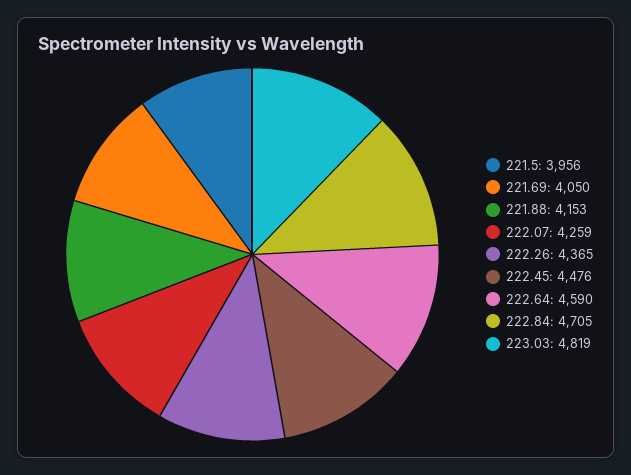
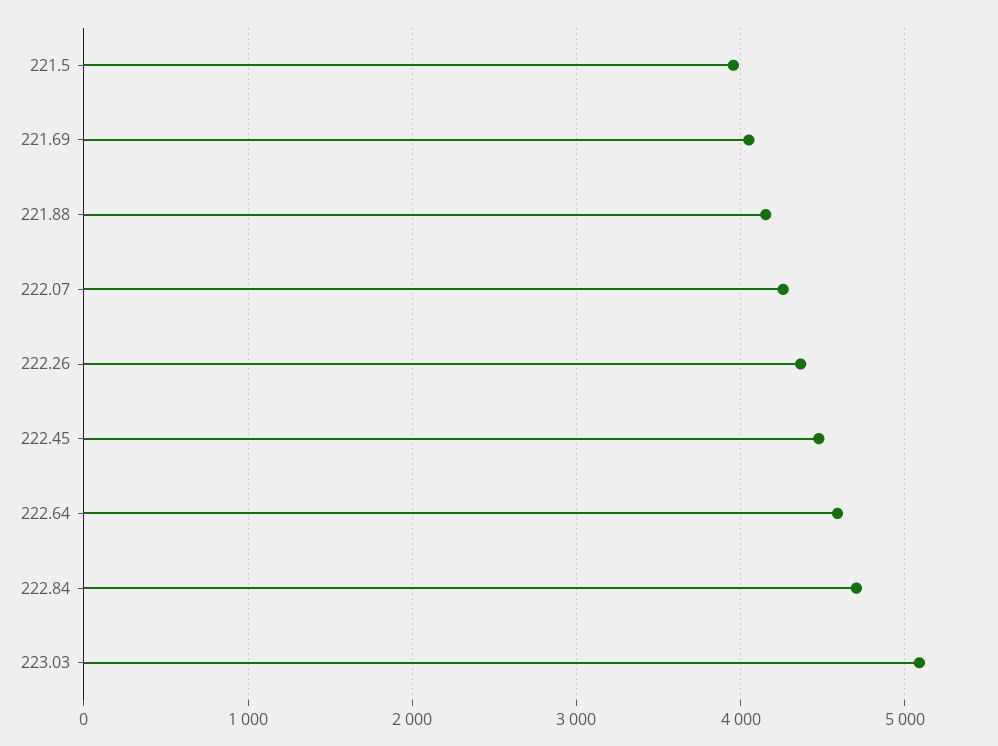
  {
    "221.5": 3956,
    "221.69": 4050,
    "221.88": 4153,
    "222.07": 4259,
    "222.26": 4365,
    "222.45": 4476,
    "222.64": 4590,
    "222.84": 4705,
-   "223.03": 4819
+   "223.03": 5100
  }

